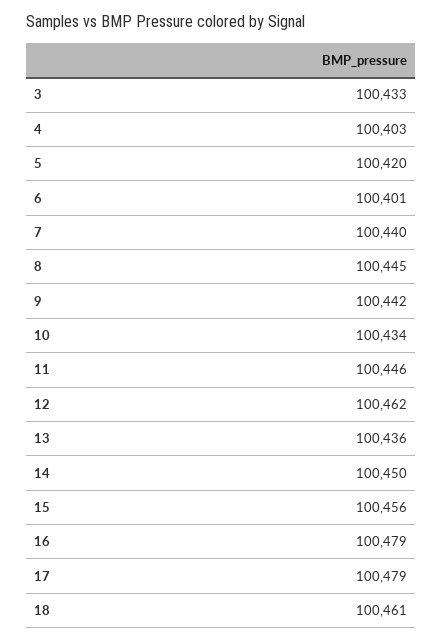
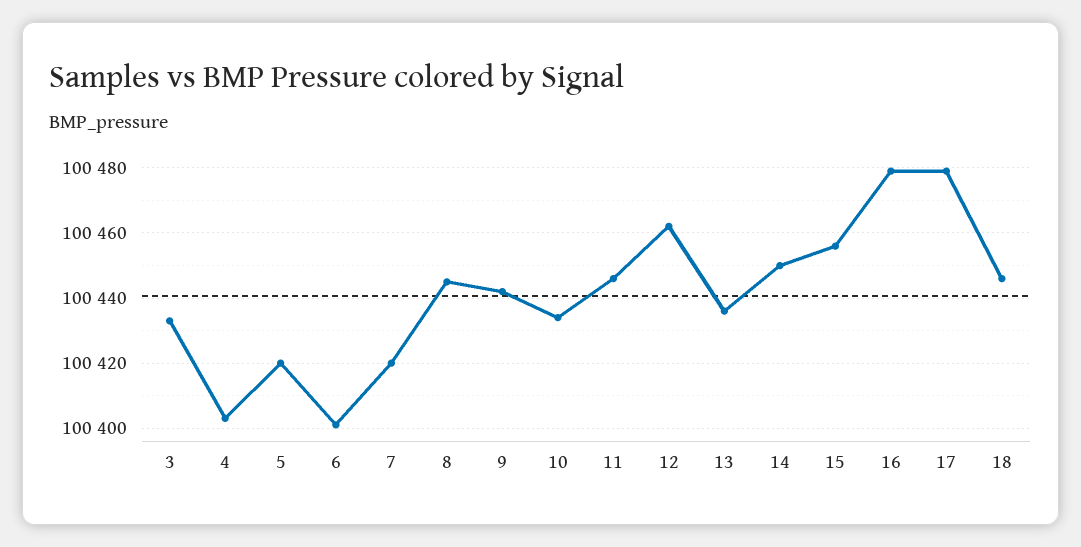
  {
    "3": 100433,
    "4": 100403,
    "5": 100420,
    "6": 100401,
-   "7": 100440,
+   "7": 100420,
    "8": 100445,
    "9": 100442,
    "10": 100434,
    "11": 100446,
    "12": 100462,
    "13": 100436,
    "14": 100450,
    "15": 100456,
    "16": 100479,
    "17": 100479,
-   "18": 100461
+   "18": 100445
  }

